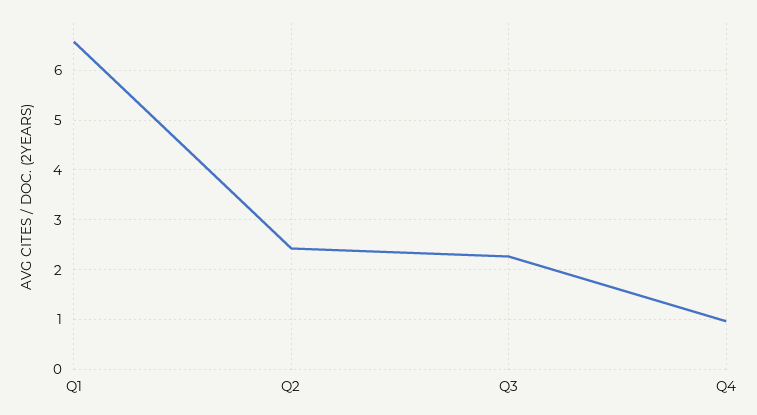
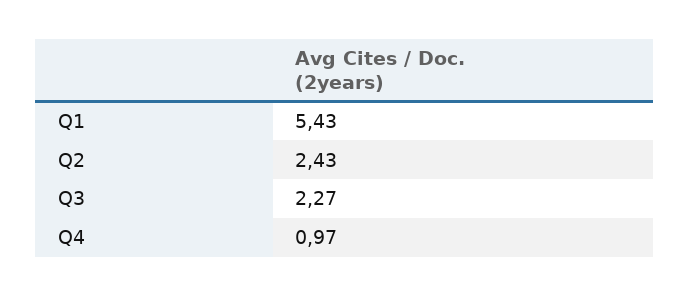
  {
-   "Q1": 6.6,
+   "Q1": 5.43,
    "Q2": 2.43,
    "Q3": 2.27,
    "Q4": 0.97
  }

